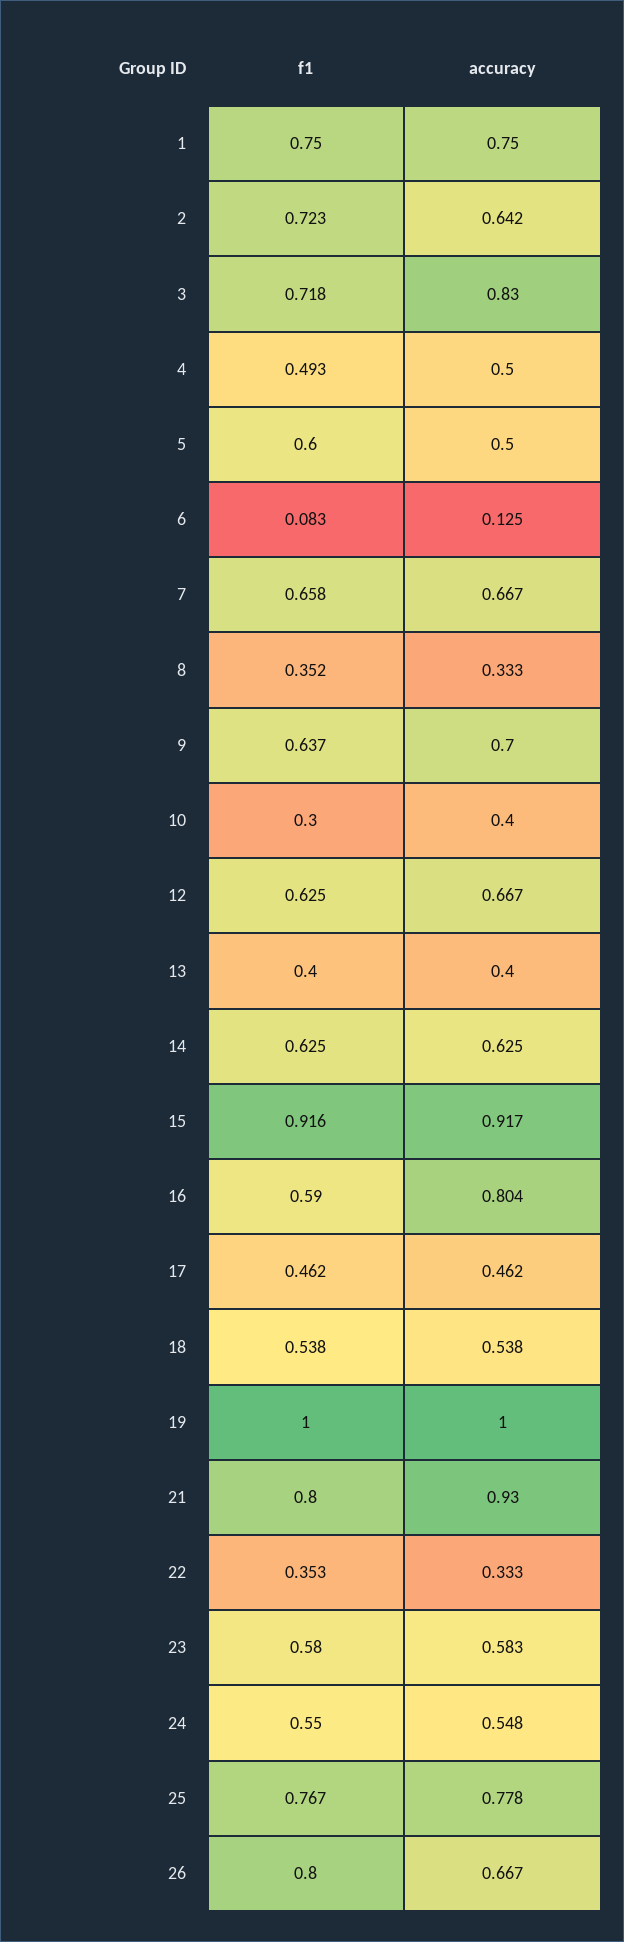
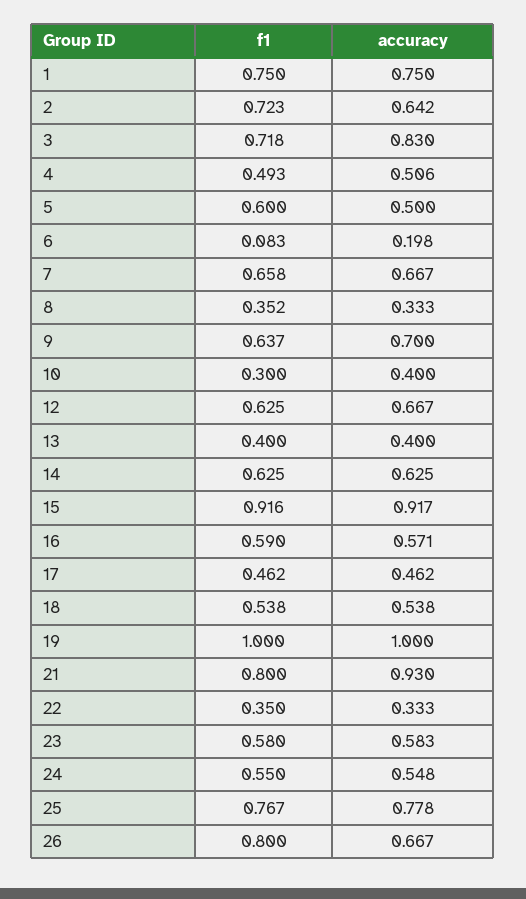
  {
    "f1": {
      "1": 0.75,
      "2": 0.723,
      "3": 0.718,
      "4": 0.493,
      "5": 0.6,
      "6": 0.083,
      "7": 0.658,
      "8": 0.352,
      "9": 0.637,
      "10": 0.3,
      "12": 0.625,
      "13": 0.4,
      "14": 0.625,
      "15": 0.916,
      "16": 0.59,
      "17": 0.462,
      "18": 0.538,
      "19": 1,
      "21": 0.8,
-     "22": 0.353,
+     "22": 0.35,
      "23": 0.58,
      "24": 0.55,
      "25": 0.767,
      "26": 0.8
    },
    "accuracy": {
      "1": 0.75,
      "2": 0.642,
      "3": 0.83,
-     "4": 0.5,
+     "4": 0.506,
      "5": 0.5,
-     "6": 0.125,
+     "6": 0.198,
      "7": 0.667,
      "8": 0.333,
      "9": 0.7,
      "10": 0.4,
      "12": 0.667,
      "13": 0.4,
      "14": 0.625,
      "15": 0.917,
-     "16": 0.804,
+     "16": 0.571,
      "17": 0.462,
      "18": 0.538,
      "19": 1,
      "21": 0.93,
      "22": 0.333,
      "23": 0.583,
      "24": 0.548,
      "25": 0.778,
      "26": 0.667
    }
  }

